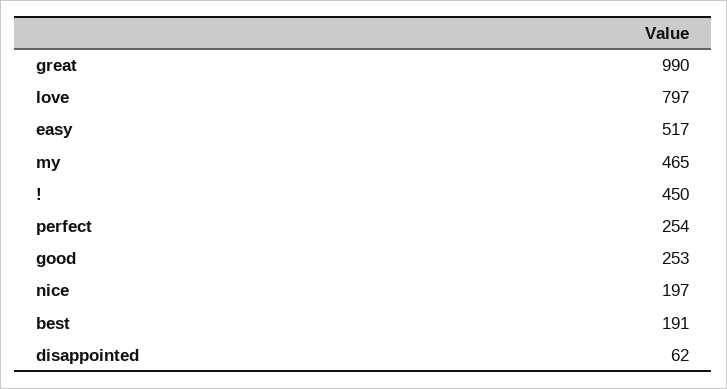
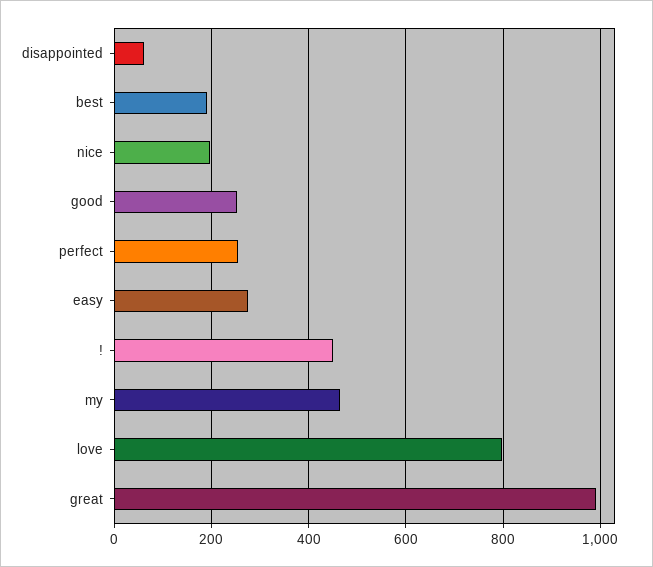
  {
    "great": 990,
    "love": 797,
-   "easy": 517,
+   "easy": 280,
    "my": 465,
    "!": 450,
    "perfect": 254,
    "good": 253,
    "nice": 197,
    "best": 191,
    "disappointed": 62
  }

